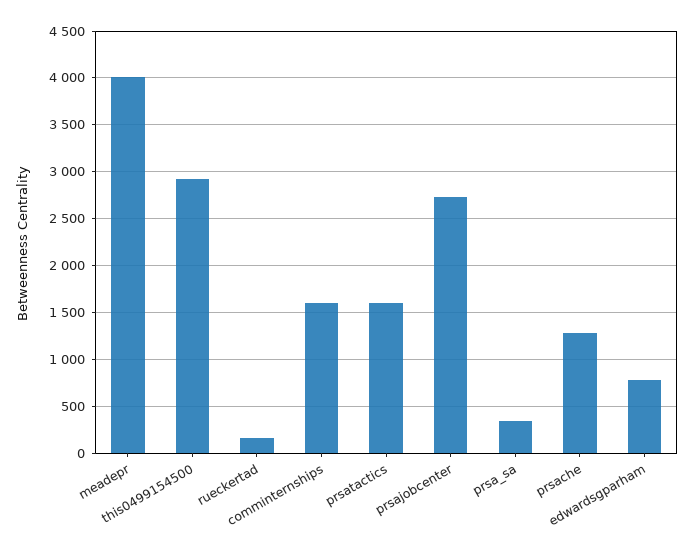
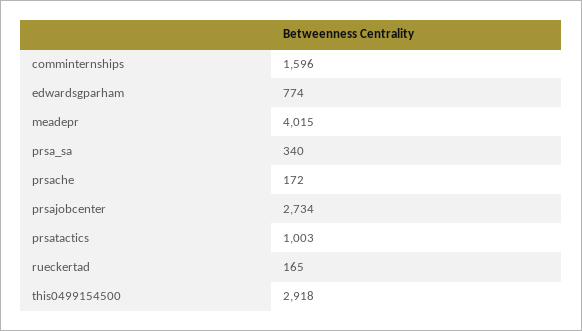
  {
    "meadepr": 4015,
    "this0499154500": 2918,
    "rueckertad": 165,
    "comminternships": 1596,
-   "prsatactics": 1600,
+   "prsatactics": 1003,
    "prsajobcenter": 2734,
    "prsa_sa": 340,
-   "prsache": 1300,
+   "prsache": 172,
    "edwardsgparham": 774
  }

